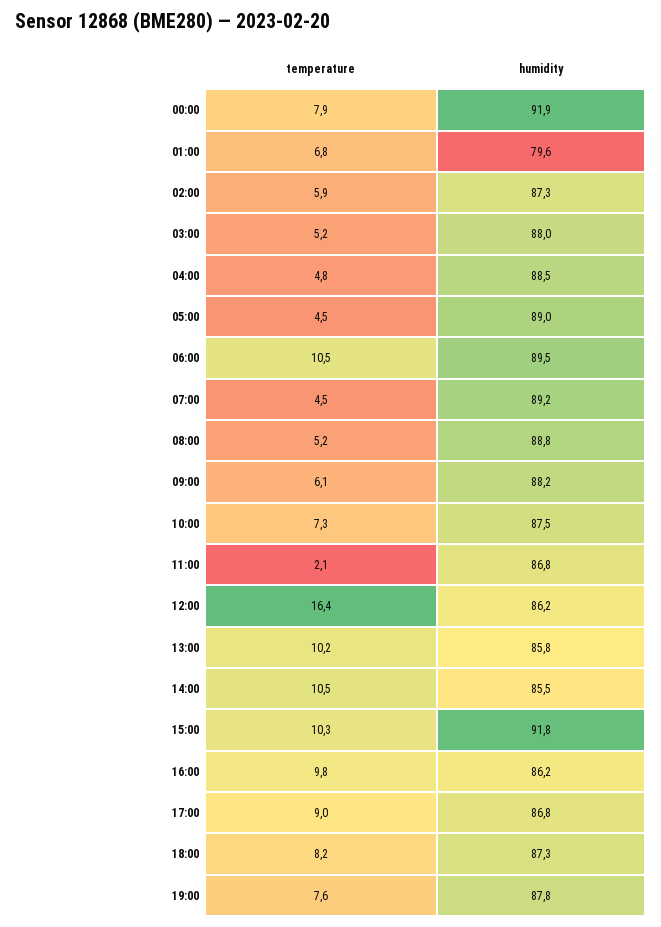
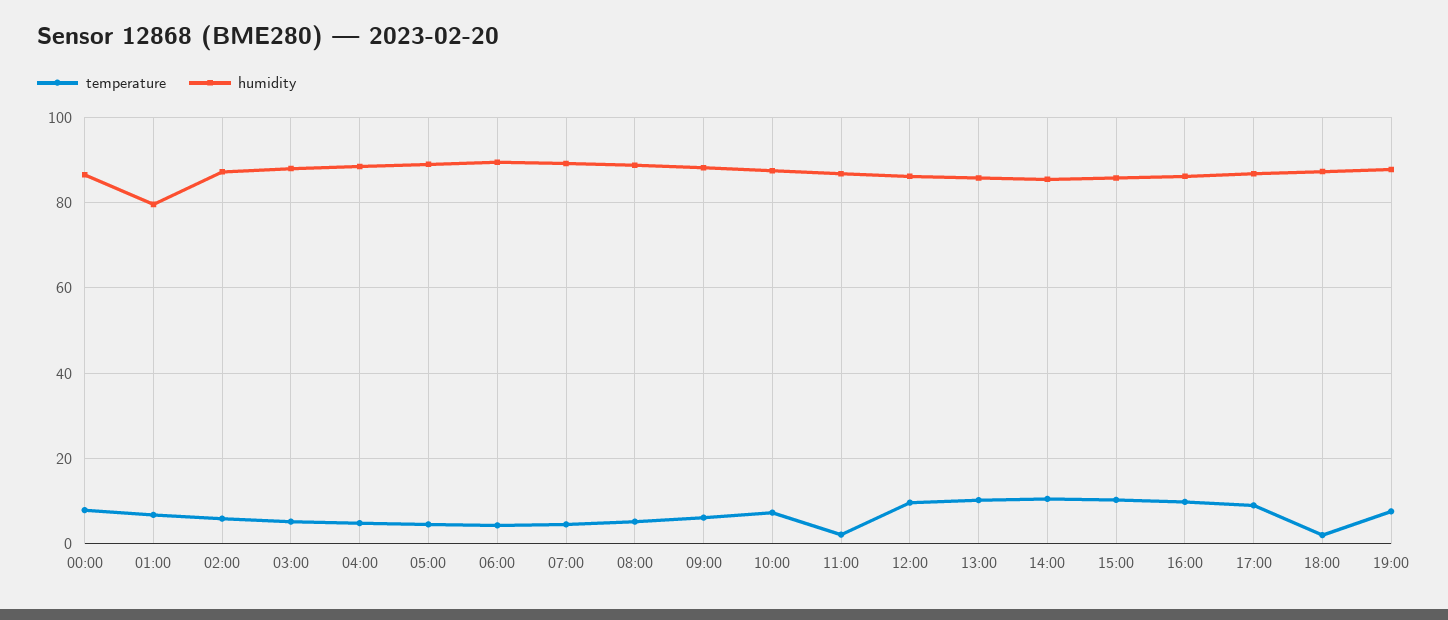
  {
    "temperature": {
      "00:00": 7.9,
      "01:00": 6.8,
      "02:00": 5.9,
      "03:00": 5.2,
      "04:00": 4.8,
      "05:00": 4.5,
-     "06:00": 10.5,
+     "06:00": 4,
      "07:00": 4.5,
      "08:00": 5.2,
      "09:00": 6.1,
      "10:00": 7.3,
      "11:00": 2.1,
-     "12:00": 16.4,
+     "12:00": 10,
      "13:00": 10.2,
      "14:00": 10.5,
      "15:00": 10.3,
      "16:00": 9.8,
      "17:00": 9,
-     "18:00": 8.2,
+     "18:00": 2,
      "19:00": 7.6
    },
    "humidity": {
-     "00:00": 91.9,
+     "00:00": 86,
      "01:00": 79.6,
      "02:00": 87.3,
      "03:00": 88,
      "04:00": 88.5,
      "05:00": 89,
      "06:00": 89.5,
      "07:00": 89.2,
      "08:00": 88.8,
      "09:00": 88.2,
      "10:00": 87.5,
      "11:00": 86.8,
      "12:00": 86.2,
      "13:00": 85.8,
      "14:00": 85.5,
-     "15:00": 91.8,
+     "15:00": 86,
      "16:00": 86.2,
      "17:00": 86.8,
      "18:00": 87.3,
      "19:00": 87.8
    }
  }

